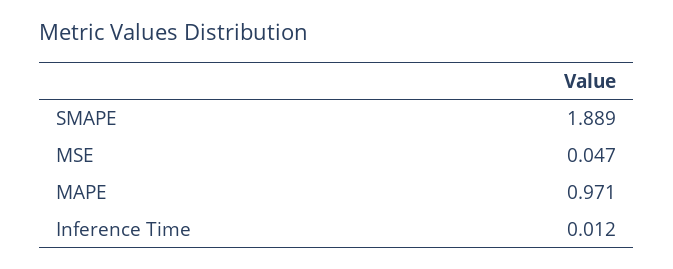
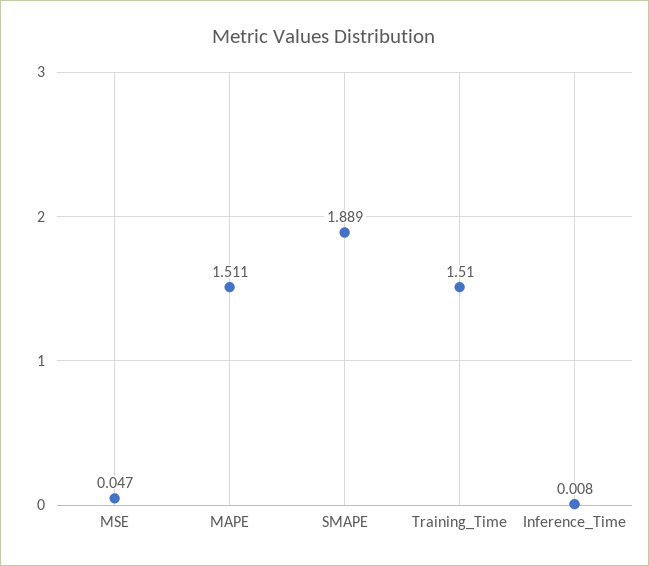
  {
    "SMAPE": 1.889,
    "MSE": 0.047,
-   "MAPE": 0.971,
+   "MAPE": 1.511,
-   "Inference Time": 0.012
+   "Inference Time": 0.008,
+   "Training_Time": 1.51
  }

